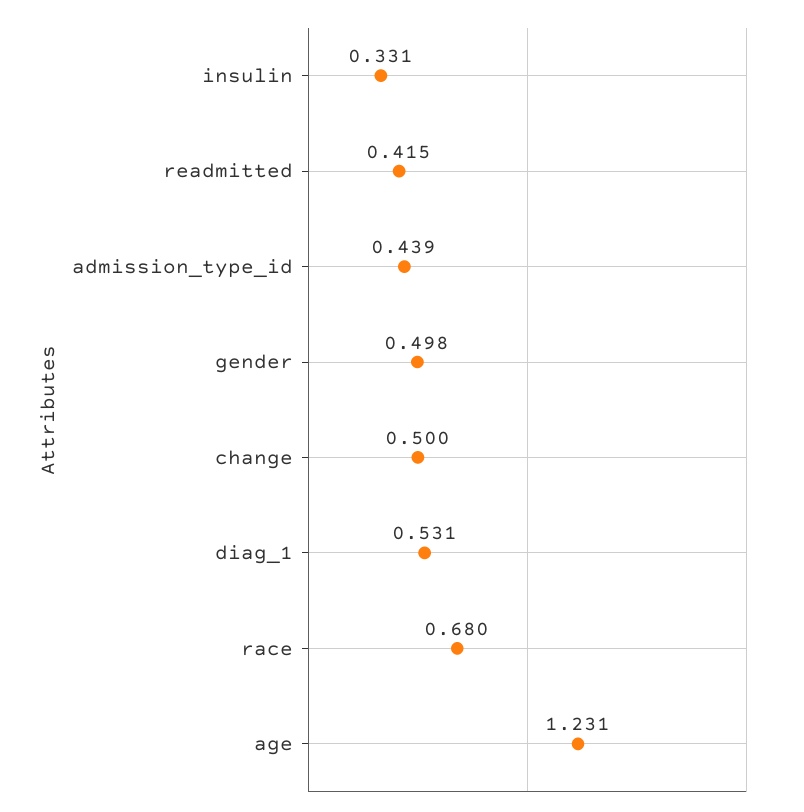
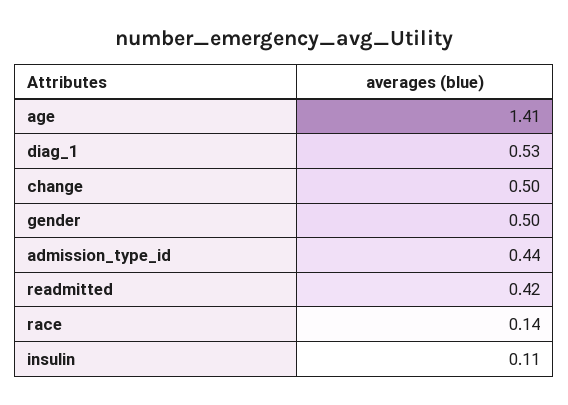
  {
-   "insulin": 0.331,
+   "insulin": 0.11,
    "readmitted": 0.415,
    "admission_type_id": 0.439,
    "gender": 0.498,
    "change": 0.5,
    "diag_1": 0.531,
-   "race": 0.68,
+   "race": 0.14,
-   "age": 1.231
+   "age": 1.41
  }

